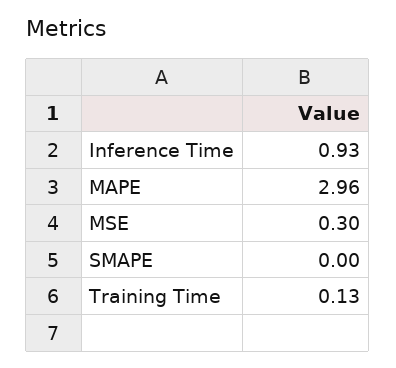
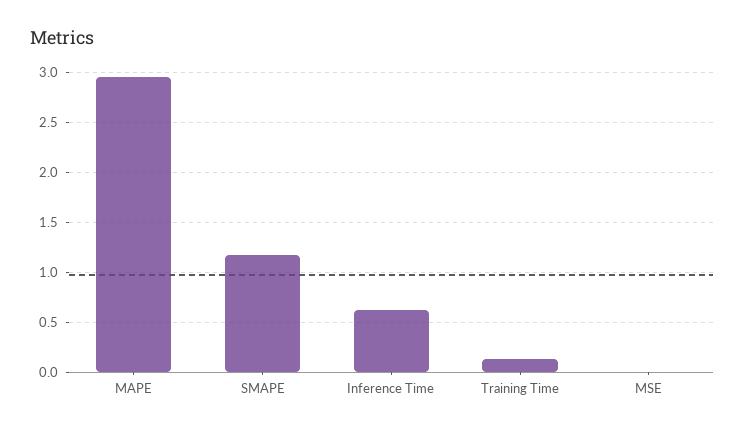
  {
-   "Inference Time": 0.93,
+   "Inference Time": 0.6,
    "MAPE": 2.96,
-   "MSE": 0.3,
+   "MSE": 0,
-   "SMAPE": 0,
+   "SMAPE": 1.2,
    "Training Time": 0.13
  }

